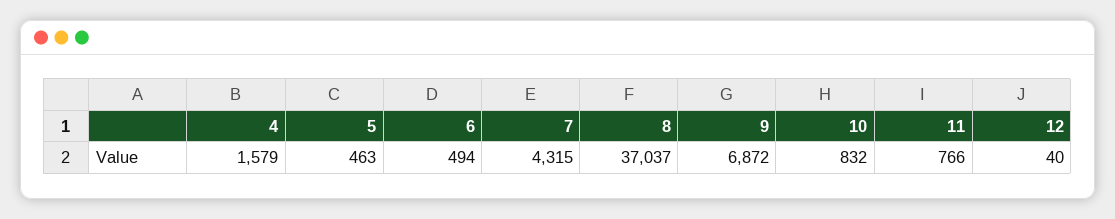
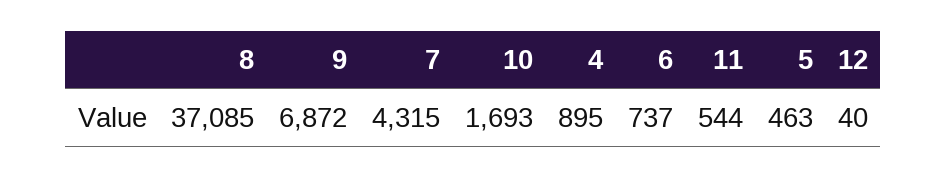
  {
-   "4": 1579,
+   "4": 895,
    "5": 463,
-   "6": 494,
+   "6": 737,
    "7": 4315,
-   "8": 37037,
+   "8": 37085,
    "9": 6872,
-   "10": 832,
+   "10": 1693,
-   "11": 766,
+   "11": 544,
    "12": 40
  }

